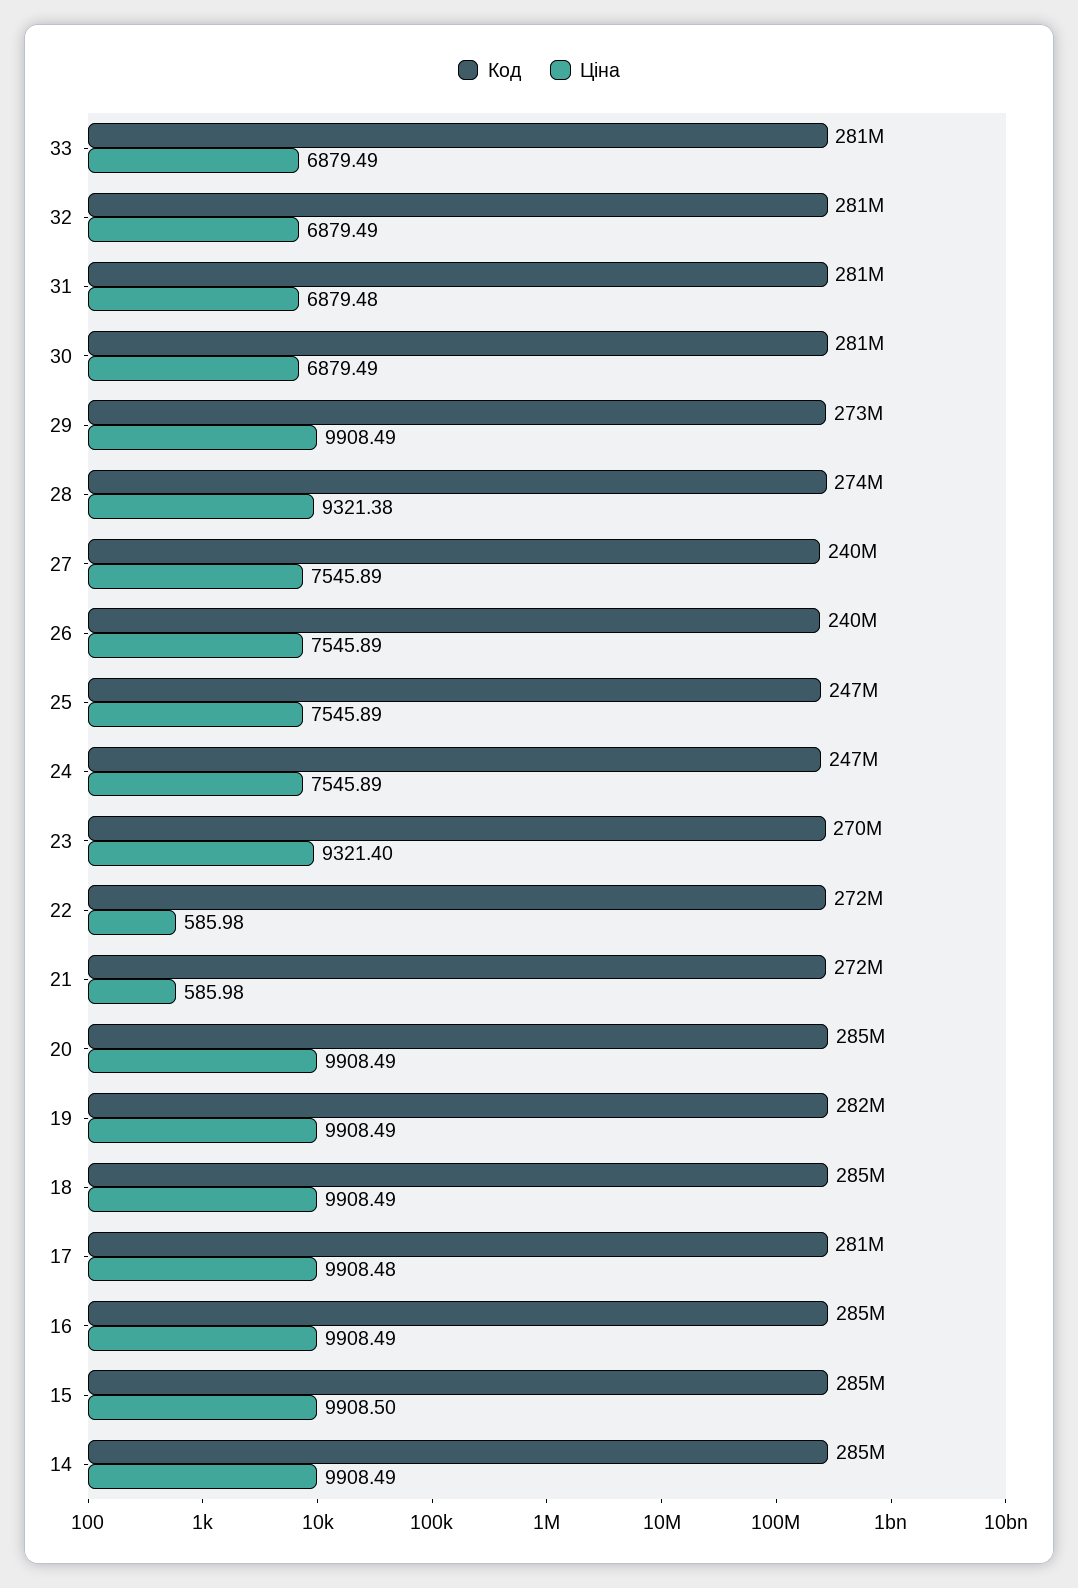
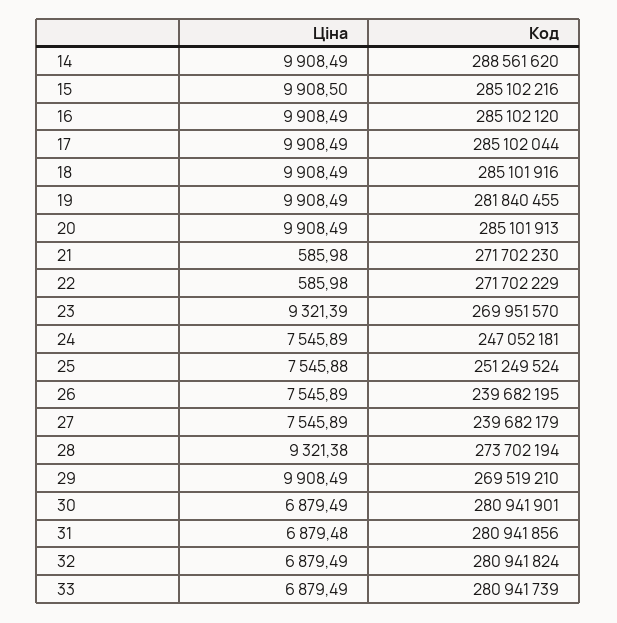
  {
    "Код": {
      "33": 280941739,
      "32": 280941824,
      "31": 280941856,
      "30": 280941901,
-     "29": 273000000,
+     "29": 269519210,
      "28": 273702194,
      "27": 239682179,
      "26": 239682195,
-     "25": 247000000,
+     "25": 251249524,
      "24": 247052181,
      "23": 269951570,
      "22": 271702229,
      "21": 271702230,
      "20": 285101913,
      "19": 281840455,
      "18": 285101916,
-     "17": 281000000,
+     "17": 285102044,
      "16": 285102120,
      "15": 285102216,
-     "14": 285000000
+     "14": 288561620
    },
    "Ціна": {
      "33": 6879.49,
      "32": 6879.49,
      "31": 6879.48,
      "30": 6879.49,
      "29": 9908.49,
      "28": 9321.38,
      "27": 7545.89,
      "26": 7545.89,
-     "25": 7545.89,
+     "25": 7545.88,
      "24": 7545.89,
-     "23": 9321.4,
+     "23": 9321.39,
      "22": 585.98,
      "21": 585.98,
      "20": 9908.49,
      "19": 9908.49,
      "18": 9908.49,
-     "17": 9908.48,
+     "17": 9908.49,
      "16": 9908.49,
      "15": 9908.5,
      "14": 9908.49
    }
  }

